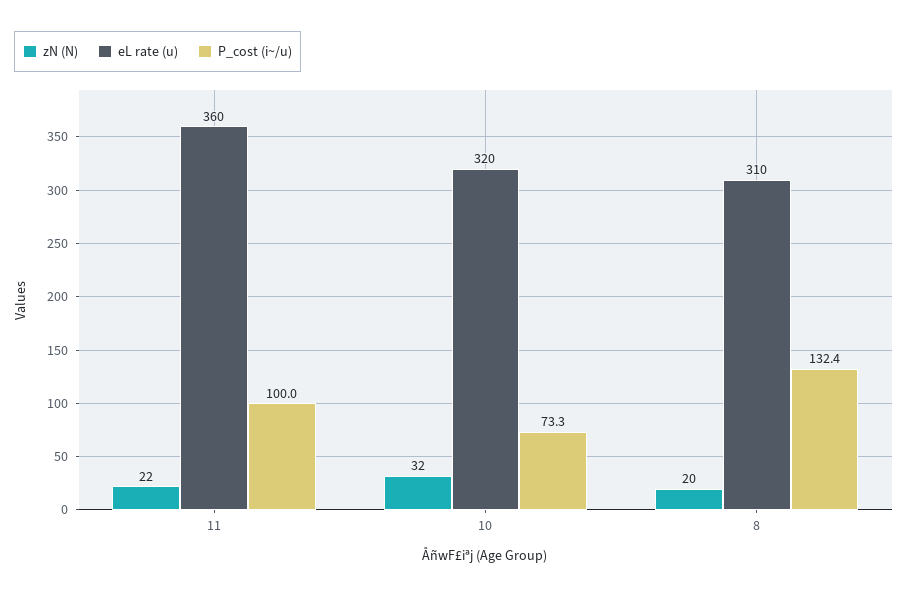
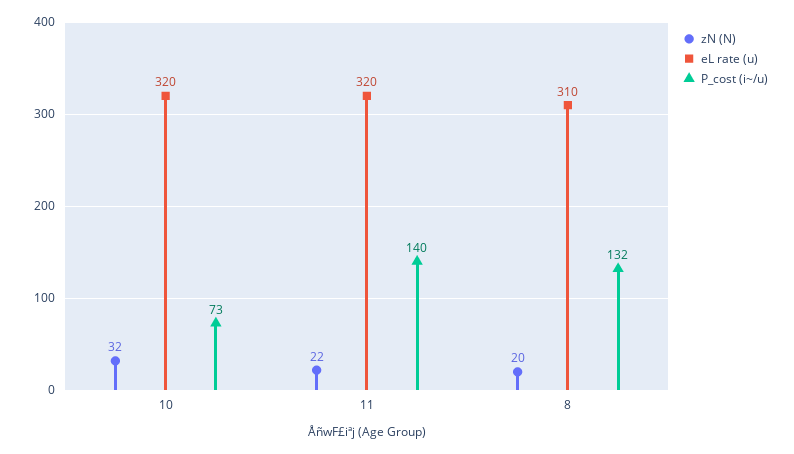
  {
    "zN (N)": {
      "11": 22,
      "10": 32,
      "8": 20
    },
    "eL rate (u)": {
-     "11": 360,
+     "11": 320,
      "10": 320,
      "8": 310
    },
    "P_cost (i~/u)": {
-     "11": 100,
+     "11": 140,
      "10": 73.3,
      "8": 132.4
    }
  }

